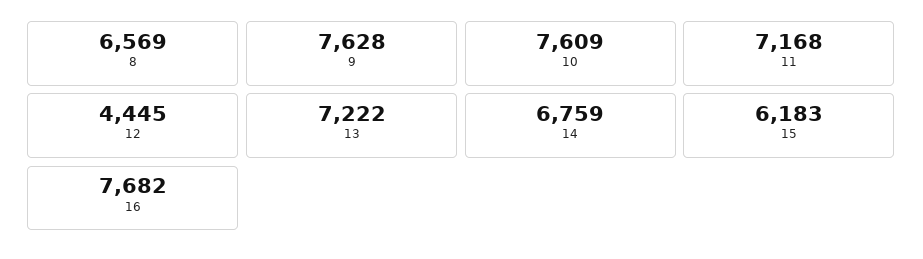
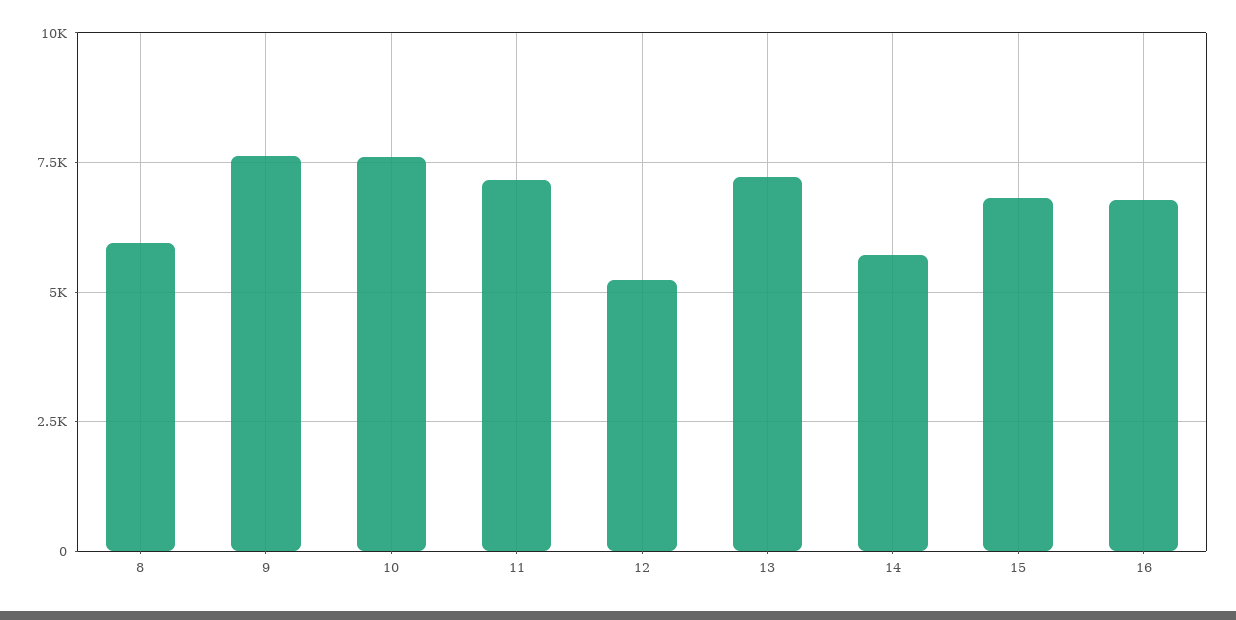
  {
-   "8": 6569,
+   "8": 6000,
    "9": 7628,
    "10": 7609,
    "11": 7168,
-   "12": 4445,
+   "12": 5250,
    "13": 7222,
-   "14": 6759,
+   "14": 5750,
-   "15": 6183,
+   "15": 6750,
-   "16": 7682
+   "16": 6750
  }

